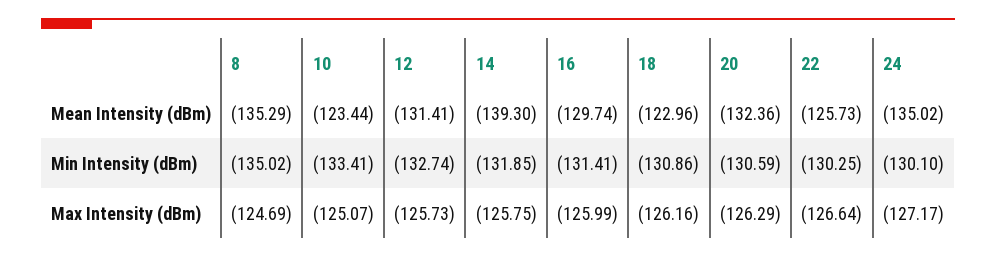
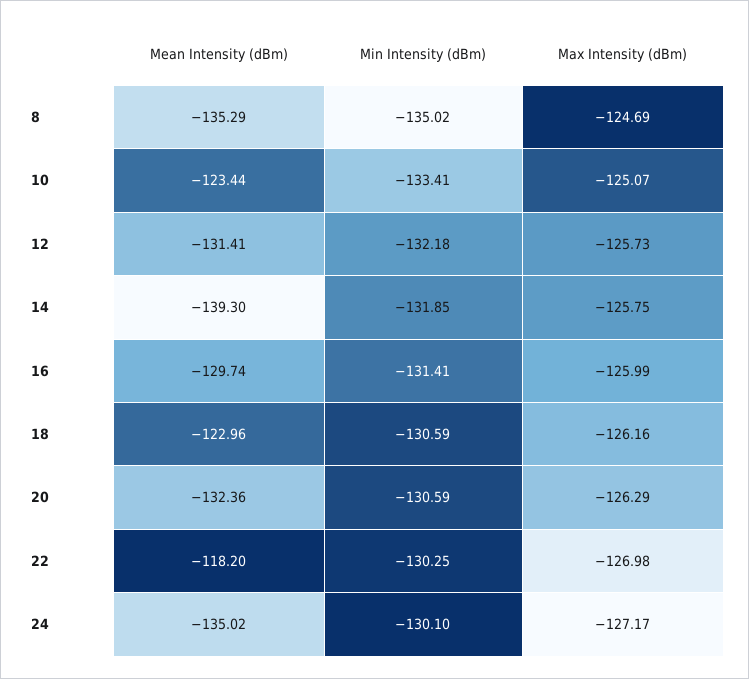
  {
    "8": {
      "Mean Intensity (dBm)": -135.29,
      "Min Intensity (dBm)": -135.02,
      "Max Intensity (dBm)": -124.69
    },
    "10": {
      "Mean Intensity (dBm)": -123.44,
      "Min Intensity (dBm)": -133.41,
      "Max Intensity (dBm)": -125.07
    },
    "12": {
      "Mean Intensity (dBm)": -131.41,
-     "Min Intensity (dBm)": -132.74,
+     "Min Intensity (dBm)": -132.18,
      "Max Intensity (dBm)": -125.73
    },
    "14": {
      "Mean Intensity (dBm)": -139.3,
      "Min Intensity (dBm)": -131.85,
      "Max Intensity (dBm)": -125.75
    },
    "16": {
      "Mean Intensity (dBm)": -129.74,
      "Min Intensity (dBm)": -131.41,
      "Max Intensity (dBm)": -125.99
    },
    "18": {
      "Mean Intensity (dBm)": -122.96,
-     "Min Intensity (dBm)": -130.86,
+     "Min Intensity (dBm)": -130.59,
      "Max Intensity (dBm)": -126.16
    },
    "20": {
      "Mean Intensity (dBm)": -132.36,
      "Min Intensity (dBm)": -130.59,
      "Max Intensity (dBm)": -126.29
    },
    "22": {
-     "Mean Intensity (dBm)": -125.73,
+     "Mean Intensity (dBm)": -118.2,
      "Min Intensity (dBm)": -130.25,
-     "Max Intensity (dBm)": -126.64
+     "Max Intensity (dBm)": -126.98
    },
    "24": {
      "Mean Intensity (dBm)": -135.02,
      "Min Intensity (dBm)": -130.1,
      "Max Intensity (dBm)": -127.17
    }
  }

